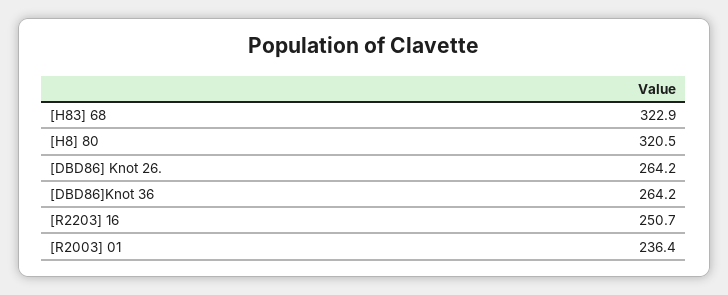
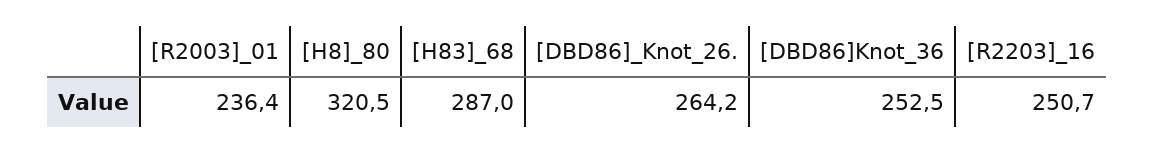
  {
-   "[H83] 68": 322.9,
+   "[H83] 68": 287,
    "[H8] 80": 320.5,
    "[DBD86] Knot 26.": 264.2,
-   "[DBD86]Knot 36": 264.2,
+   "[DBD86]Knot 36": 252.5,
    "[R2203] 16": 250.7,
    "[R2003] 01": 236.4
  }

